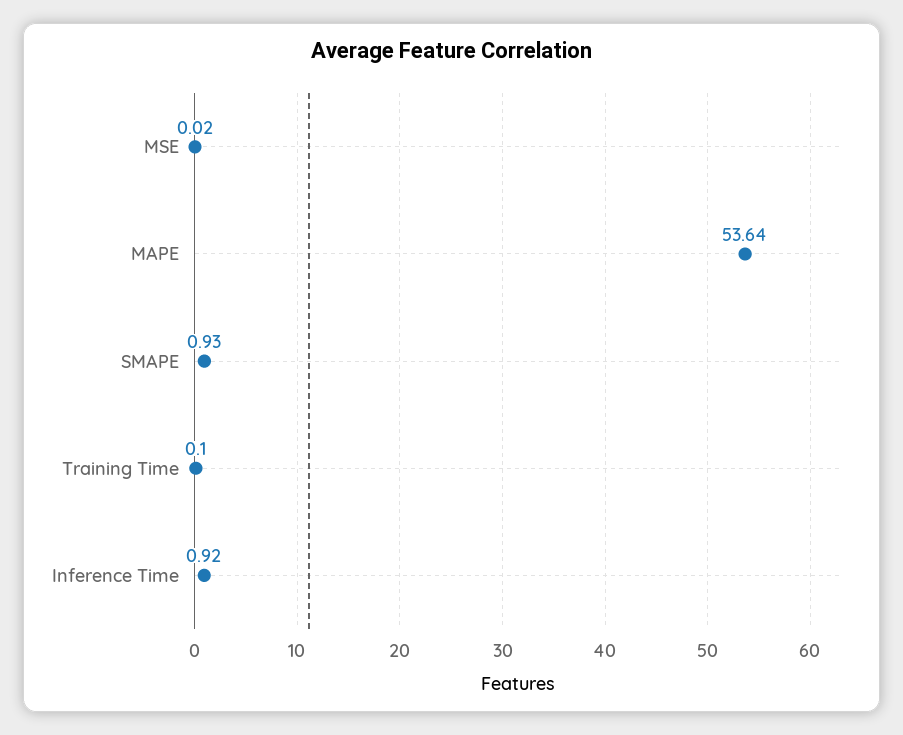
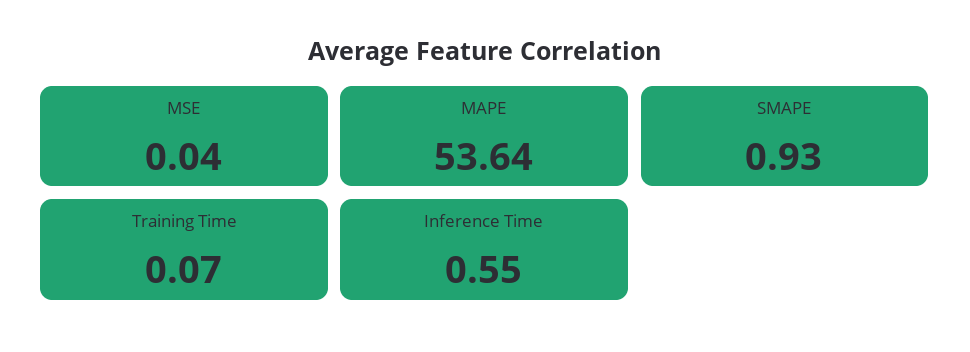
  {
-   "MSE": 0.02,
+   "MSE": 0.04,
    "MAPE": 53.64,
    "SMAPE": 0.93,
-   "Training Time": 0.1,
+   "Training Time": 0.07,
-   "Inference Time": 0.92
+   "Inference Time": 0.55
  }

